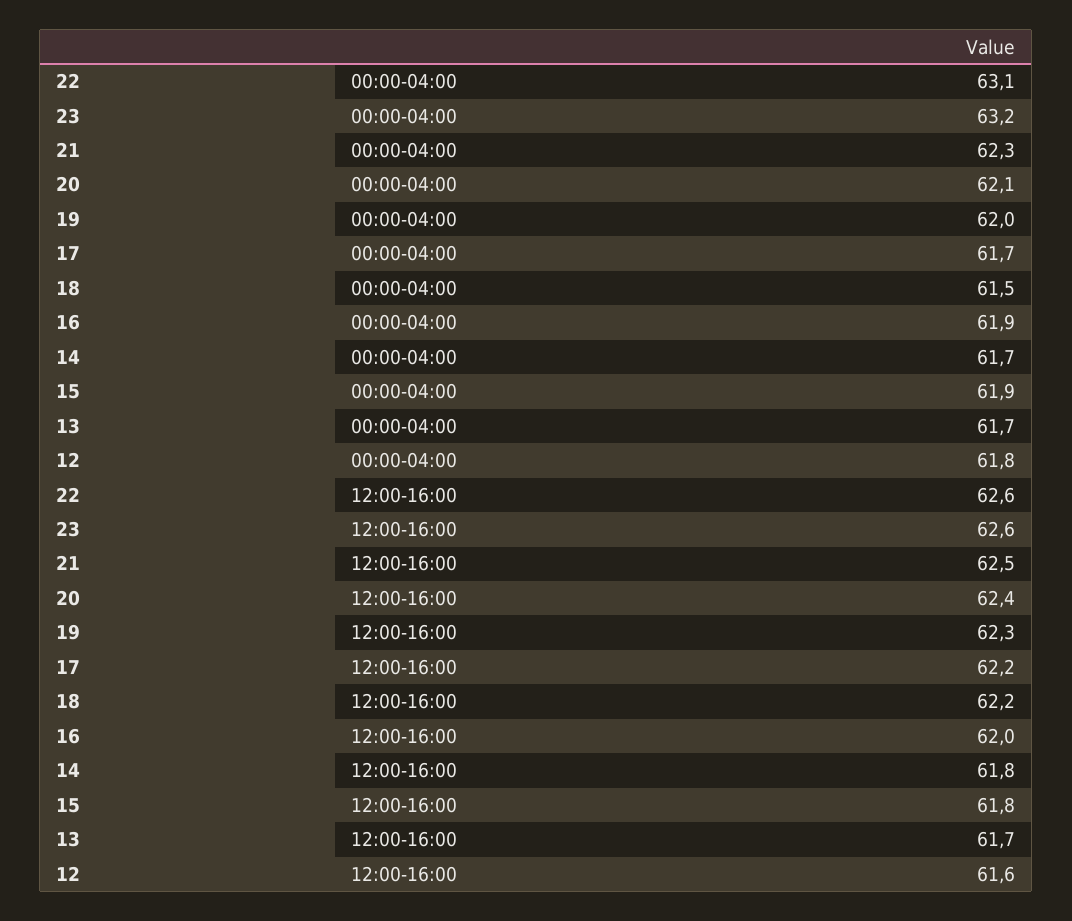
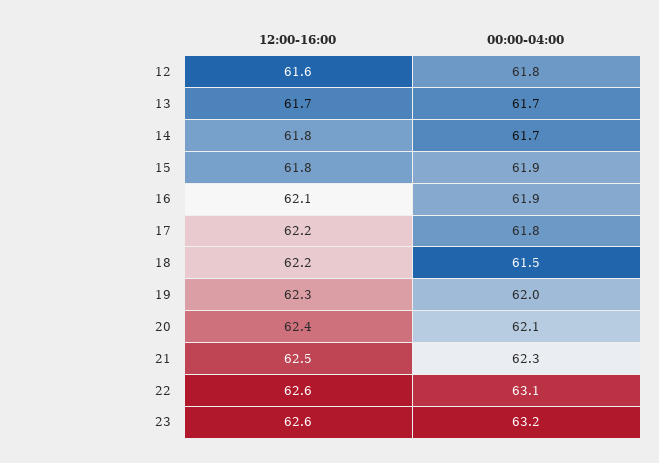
  {
    "22": {
      "00:00-04:00": 63.1,
      "12:00-16:00": 62.6
    },
    "23": {
      "00:00-04:00": 63.2,
      "12:00-16:00": 62.6
    },
    "21": {
      "00:00-04:00": 62.3,
      "12:00-16:00": 62.5
    },
    "20": {
      "00:00-04:00": 62.1,
      "12:00-16:00": 62.4
    },
    "19": {
      "00:00-04:00": 62,
      "12:00-16:00": 62.3
    },
    "17": {
-     "00:00-04:00": 61.7,
+     "00:00-04:00": 61.8,
      "12:00-16:00": 62.2
    },
    "18": {
      "00:00-04:00": 61.5,
      "12:00-16:00": 62.2
    },
    "16": {
      "00:00-04:00": 61.9,
-     "12:00-16:00": 62
+     "12:00-16:00": 62.1
    },
    "14": {
      "00:00-04:00": 61.7,
      "12:00-16:00": 61.8
    },
    "15": {
      "00:00-04:00": 61.9,
      "12:00-16:00": 61.8
    },
    "13": {
      "00:00-04:00": 61.7,
      "12:00-16:00": 61.7
    },
    "12": {
      "00:00-04:00": 61.8,
      "12:00-16:00": 61.6
    }
  }

